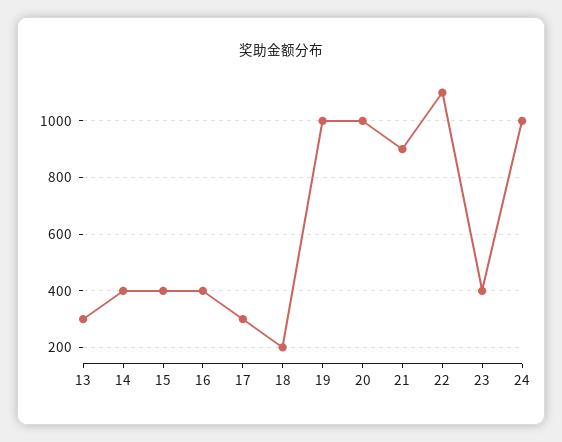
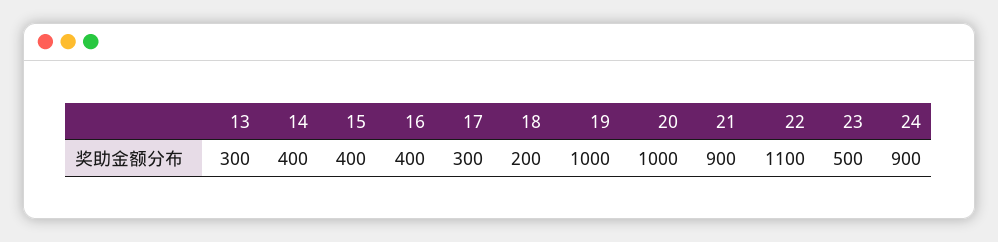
  {
    "13": 300,
    "14": 400,
    "15": 400,
    "16": 400,
    "17": 300,
    "18": 200,
    "19": 1000,
    "20": 1000,
    "21": 900,
    "22": 1100,
-   "23": 400,
+   "23": 500,
-   "24": 1000
+   "24": 900
  }

